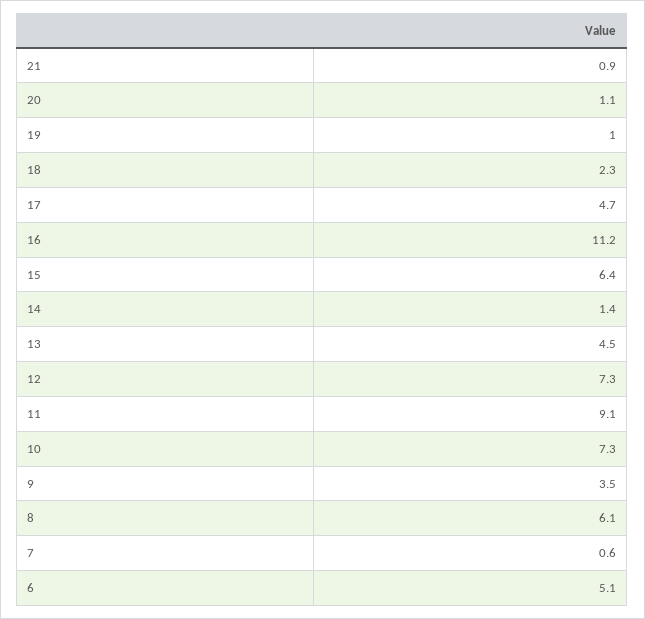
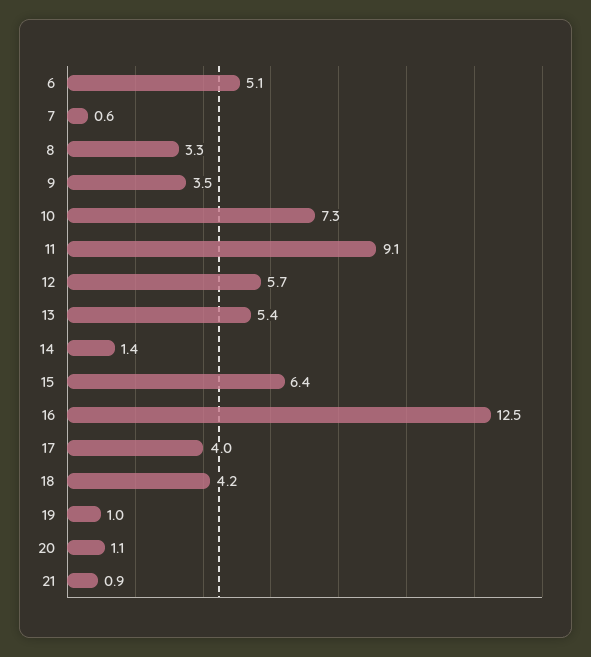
  {
    "21": 0.9,
    "20": 1.1,
    "19": 1,
-   "18": 2.3,
+   "18": 4.2,
-   "17": 4.7,
+   "17": 4,
-   "16": 11.2,
+   "16": 12.5,
    "15": 6.4,
    "14": 1.4,
-   "13": 4.5,
+   "13": 5.4,
-   "12": 7.3,
+   "12": 5.7,
    "11": 9.1,
    "10": 7.3,
    "9": 3.5,
-   "8": 6.1,
+   "8": 3.3,
    "7": 0.6,
    "6": 5.1
  }

